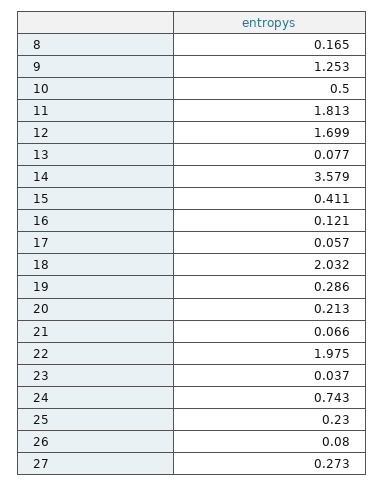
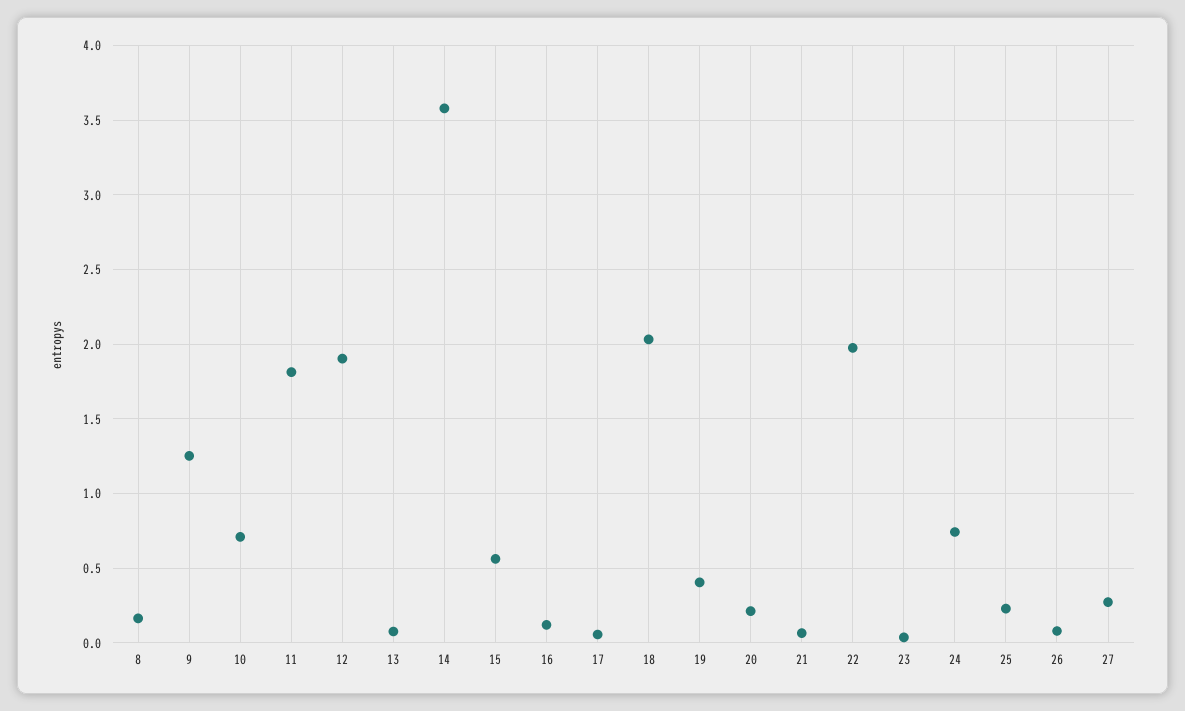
  {
    "8": 0.165,
    "9": 1.253,
-   "10": 0.5,
+   "10": 0.7,
    "11": 1.813,
-   "12": 1.699,
+   "12": 1.9,
    "13": 0.077,
    "14": 3.579,
-   "15": 0.411,
+   "15": 0.55,
    "16": 0.121,
    "17": 0.057,
    "18": 2.032,
-   "19": 0.286,
+   "19": 0.4,
    "20": 0.213,
    "21": 0.066,
    "22": 1.975,
    "23": 0.037,
    "24": 0.743,
    "25": 0.23,
    "26": 0.08,
    "27": 0.273
  }

